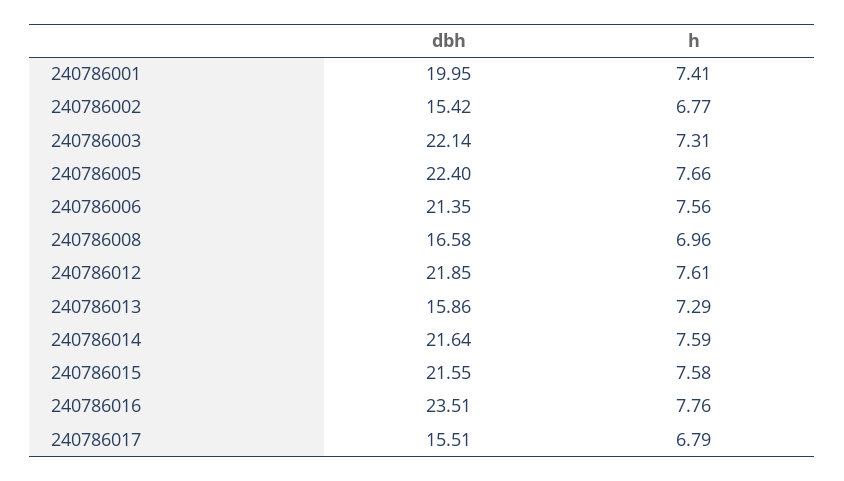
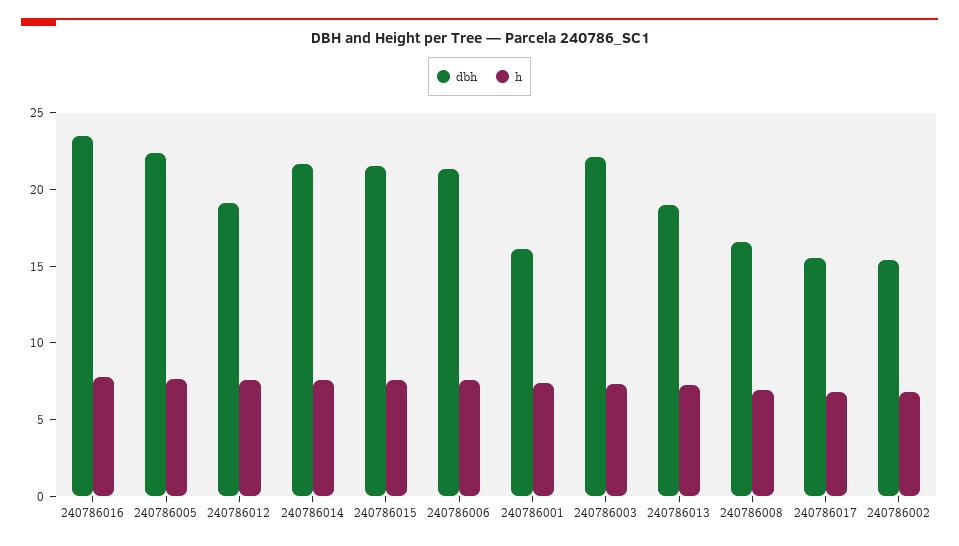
  {
    "dbh": {
-     "240786001": 19.95,
+     "240786001": 16,
      "240786002": 15.42,
      "240786003": 22.14,
      "240786005": 22.4,
      "240786006": 21.35,
      "240786008": 16.58,
-     "240786012": 21.85,
+     "240786012": 19,
-     "240786013": 15.86,
+     "240786013": 19,
      "240786014": 21.64,
      "240786015": 21.55,
      "240786016": 23.51,
      "240786017": 15.51
    },
    "h": {
      "240786001": 7.41,
      "240786002": 6.77,
      "240786003": 7.31,
      "240786005": 7.66,
      "240786006": 7.56,
      "240786008": 6.96,
      "240786012": 7.61,
      "240786013": 7.29,
      "240786014": 7.59,
      "240786015": 7.58,
      "240786016": 7.76,
      "240786017": 6.79
    }
  }

